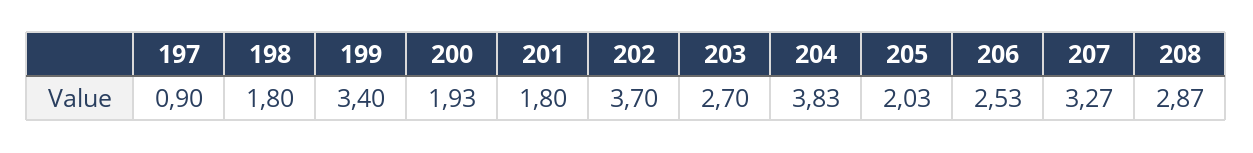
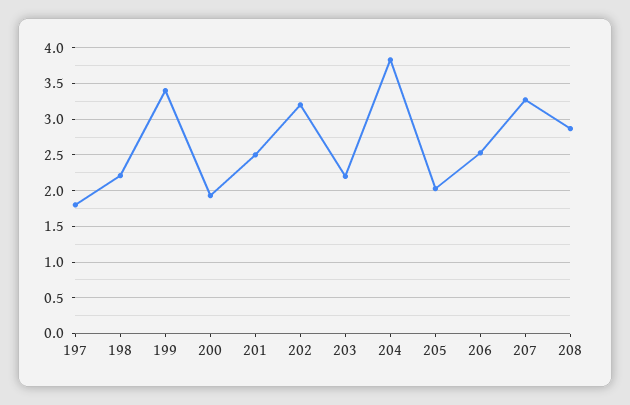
  {
-   "197": 0.9,
+   "197": 1.8,
-   "198": 1.8,
+   "198": 2.2,
    "199": 3.4,
    "200": 1.93,
-   "201": 1.8,
+   "201": 2.5,
-   "202": 3.7,
+   "202": 3.2,
-   "203": 2.7,
+   "203": 2.2,
    "204": 3.83,
    "205": 2.03,
    "206": 2.53,
    "207": 3.27,
    "208": 2.87
  }

